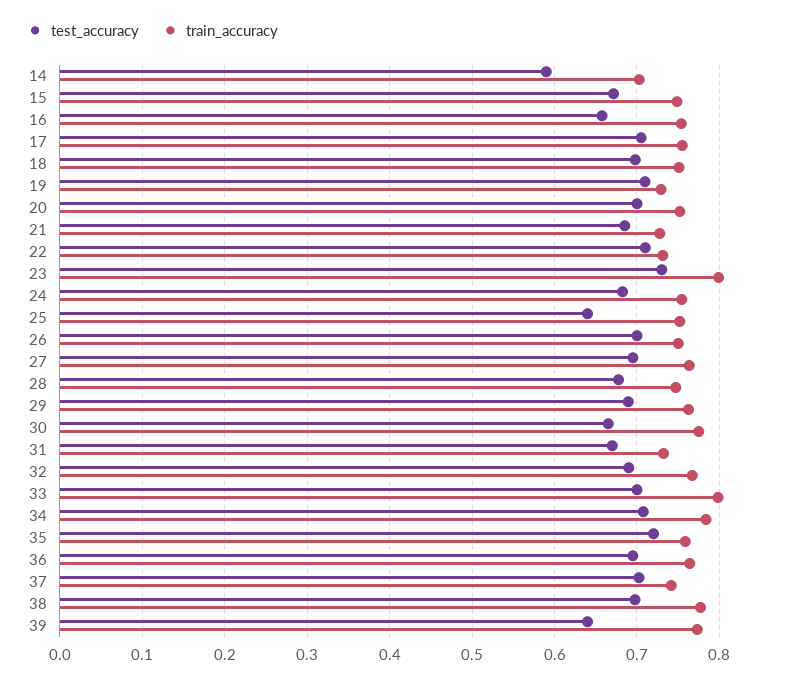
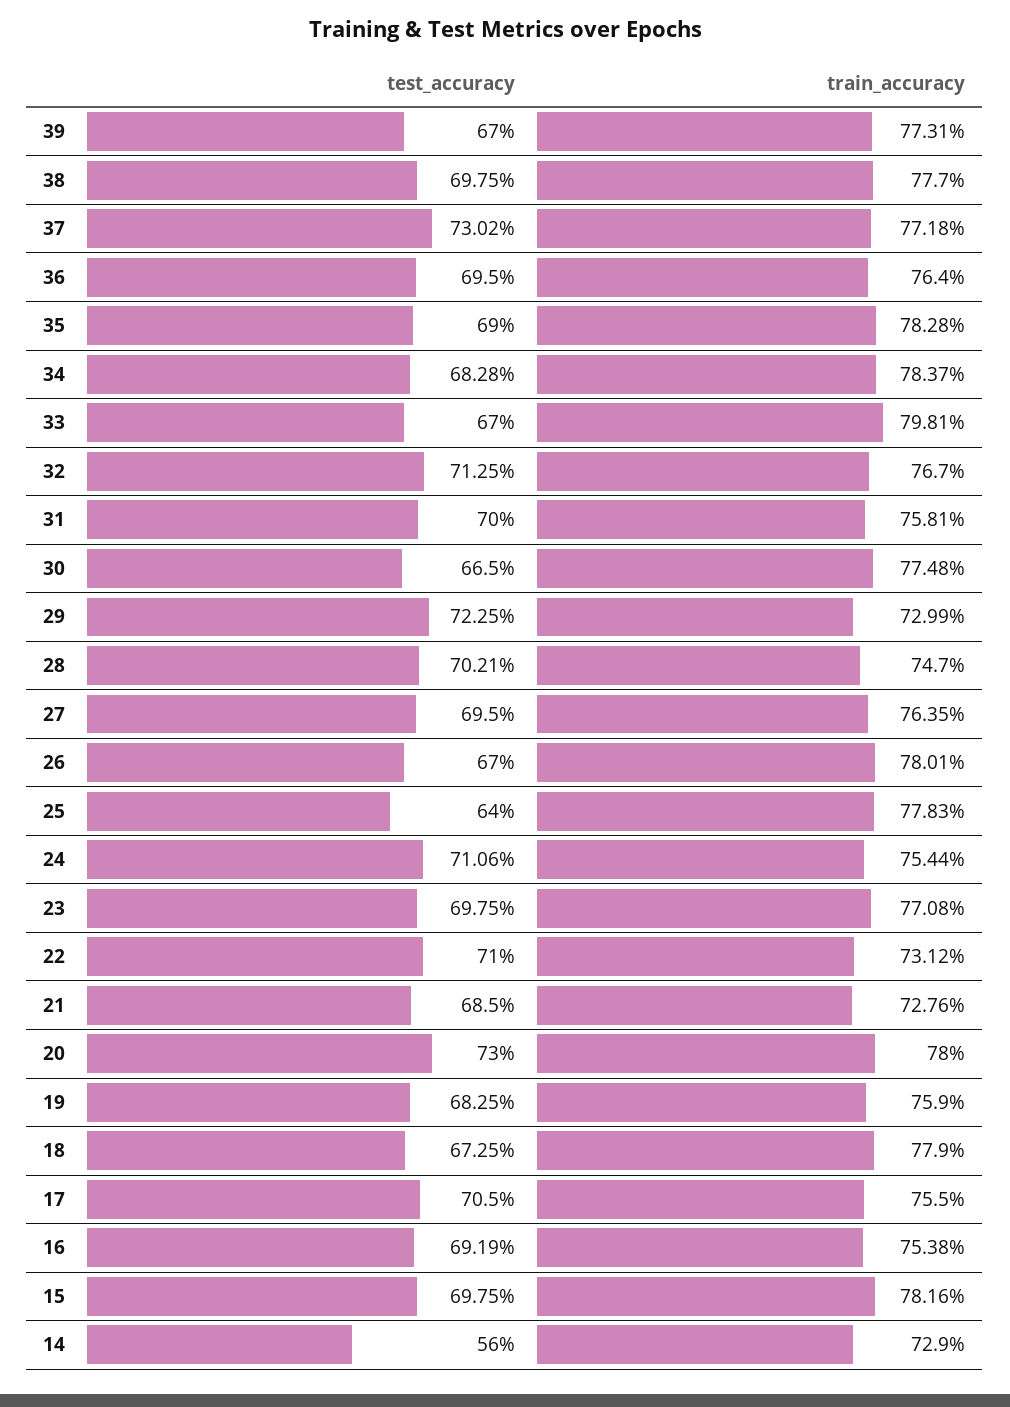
  {
    "test_accuracy": {
-     "14": 0.59,
+     "14": 0.56,
-     "15": 0.67,
+     "15": 0.6975,
-     "16": 0.66,
+     "16": 0.6919,
      "17": 0.705,
-     "18": 0.7,
+     "18": 0.6725,
-     "19": 0.71,
+     "19": 0.6825,
-     "20": 0.7,
+     "20": 0.73,
      "21": 0.685,
      "22": 0.71,
-     "23": 0.73,
+     "23": 0.6975,
-     "24": 0.68,
+     "24": 0.7106,
      "25": 0.64,
-     "26": 0.7,
+     "26": 0.67,
      "27": 0.695,
-     "28": 0.68,
+     "28": 0.7021,
-     "29": 0.69,
+     "29": 0.7225,
      "30": 0.665,
-     "31": 0.67,
+     "31": 0.7,
-     "32": 0.69,
+     "32": 0.7125,
-     "33": 0.7,
+     "33": 0.67,
-     "34": 0.71,
+     "34": 0.6828,
-     "35": 0.72,
+     "35": 0.69,
      "36": 0.695,
-     "37": 0.7,
+     "37": 0.7302,
      "38": 0.6975,
-     "39": 0.64
+     "39": 0.67
    },
    "train_accuracy": {
-     "14": 0.7,
+     "14": 0.729,
-     "15": 0.75,
+     "15": 0.7816,
      "16": 0.7538,
      "17": 0.755,
-     "18": 0.75,
+     "18": 0.779,
-     "19": 0.73,
+     "19": 0.759,
-     "20": 0.75,
+     "20": 0.78,
      "21": 0.7276,
      "22": 0.7312,
-     "23": 0.8,
+     "23": 0.7708,
      "24": 0.7544,
-     "25": 0.75,
+     "25": 0.7783,
-     "26": 0.75,
+     "26": 0.7801,
      "27": 0.7635,
      "28": 0.747,
-     "29": 0.76,
+     "29": 0.7299,
      "30": 0.7748,
-     "31": 0.73,
+     "31": 0.7581,
      "32": 0.767,
      "33": 0.7981,
      "34": 0.7837,
-     "35": 0.76,
+     "35": 0.7828,
      "36": 0.764,
-     "37": 0.74,
+     "37": 0.7718,
      "38": 0.777,
      "39": 0.7731
    }
  }

